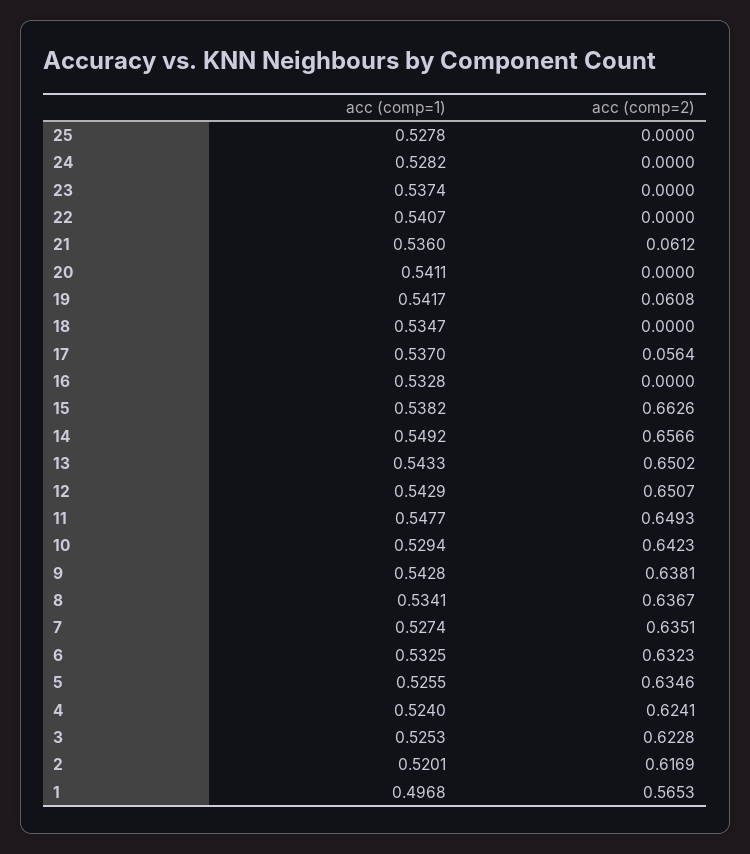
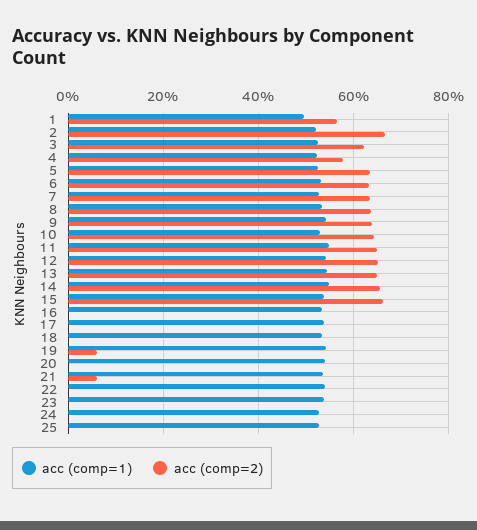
  {
    "acc (comp=1)": {
      "25": 0.5278,
      "24": 0.5282,
      "23": 0.5374,
      "22": 0.5407,
      "21": 0.536,
      "20": 0.5411,
      "19": 0.5417,
      "18": 0.5347,
      "17": 0.537,
      "16": 0.5328,
      "15": 0.5382,
      "14": 0.5492,
      "13": 0.5433,
      "12": 0.5429,
      "11": 0.5477,
      "10": 0.5294,
      "9": 0.5428,
      "8": 0.5341,
      "7": 0.5274,
      "6": 0.5325,
      "5": 0.5255,
      "4": 0.524,
      "3": 0.5253,
      "2": 0.5201,
      "1": 0.4968
    },
    "acc (comp=2)": {
      "25": 0,
      "24": 0,
      "23": 0,
      "22": 0,
      "21": 0.0612,
      "20": 0,
      "19": 0.0608,
      "18": 0,
-     "17": 0.0564,
+     "17": 0,
      "16": 0,
      "15": 0.6626,
      "14": 0.6566,
      "13": 0.6502,
      "12": 0.6507,
      "11": 0.6493,
      "10": 0.6423,
      "9": 0.6381,
      "8": 0.6367,
      "7": 0.6351,
      "6": 0.6323,
      "5": 0.6346,
-     "4": 0.6241,
+     "4": 0.58,
      "3": 0.6228,
-     "2": 0.6169,
+     "2": 0.66,
      "1": 0.5653
    }
  }

